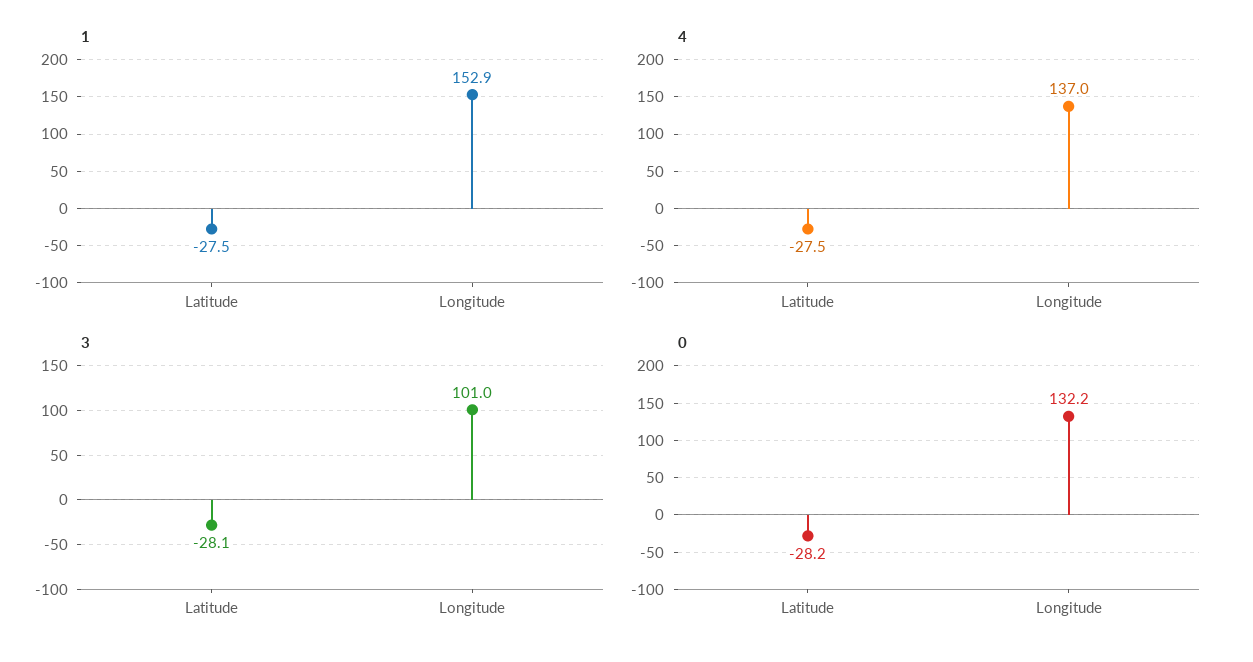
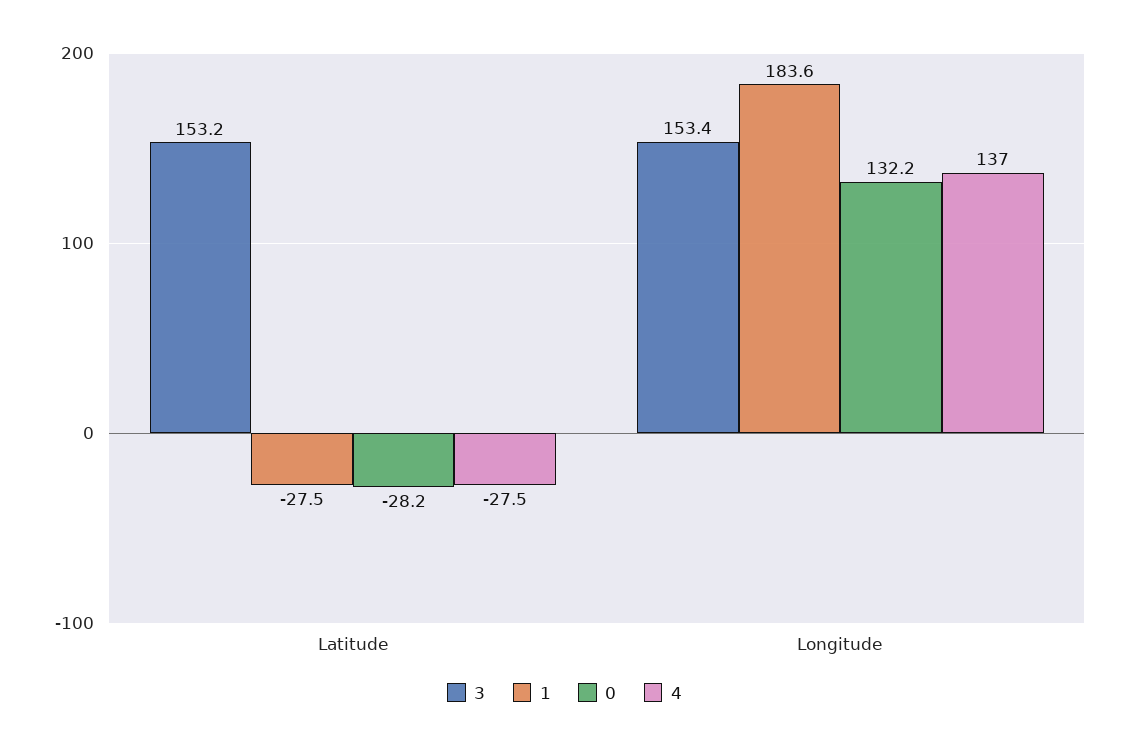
  {
    "1": {
      "Latitude": -27.5,
-     "Longitude": 152.9
+     "Longitude": 183.6
    },
    "4": {
      "Latitude": -27.5,
      "Longitude": 137
    },
    "3": {
-     "Latitude": -28.1,
+     "Latitude": 153.2,
-     "Longitude": 101
+     "Longitude": 153.4
    },
    "0": {
      "Latitude": -28.2,
      "Longitude": 132.2
    }
  }

